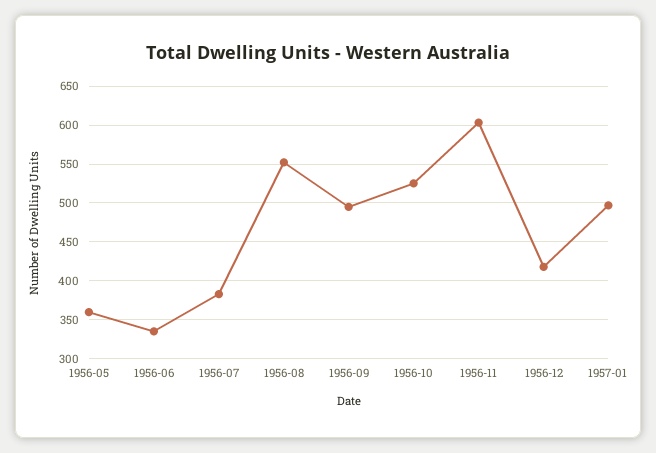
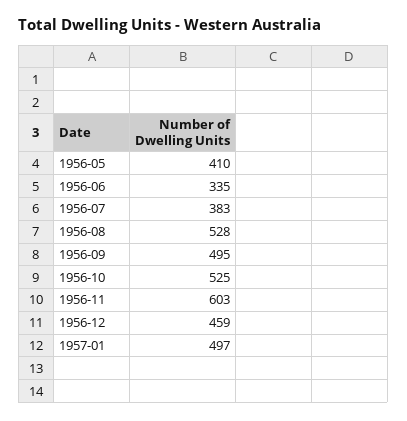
  {
-   "1956-05": 360,
+   "1956-05": 410,
    "1956-06": 335,
    "1956-07": 383,
-   "1956-08": 550,
+   "1956-08": 528,
    "1956-09": 495,
    "1956-10": 525,
    "1956-11": 603,
-   "1956-12": 420,
+   "1956-12": 459,
    "1957-01": 497
  }

